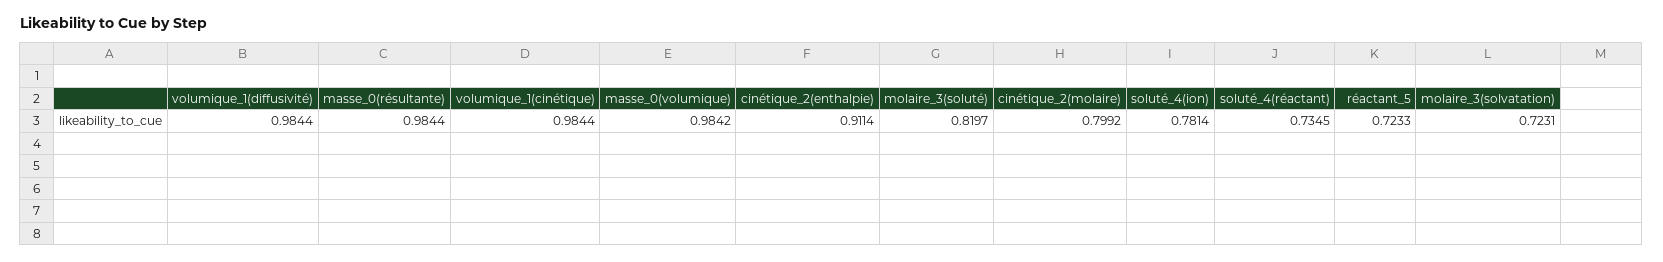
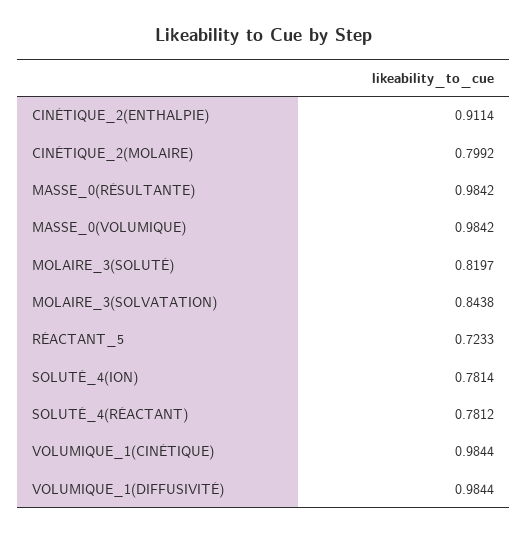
  {
    "volumique_1(diffusivité)": 0.9844,
-   "masse_0(résultante)": 0.9844,
+   "masse_0(résultante)": 0.9842,
    "volumique_1(cinétique)": 0.9844,
    "masse_0(volumique)": 0.9842,
    "cinétique_2(enthalpie)": 0.9114,
    "molaire_3(soluté)": 0.8197,
    "cinétique_2(molaire)": 0.7992,
    "soluté_4(ion)": 0.7814,
-   "soluté_4(réactant)": 0.7345,
+   "soluté_4(réactant)": 0.7812,
    "réactant_5": 0.7233,
-   "molaire_3(solvatation)": 0.7231
+   "molaire_3(solvatation)": 0.8438
  }

